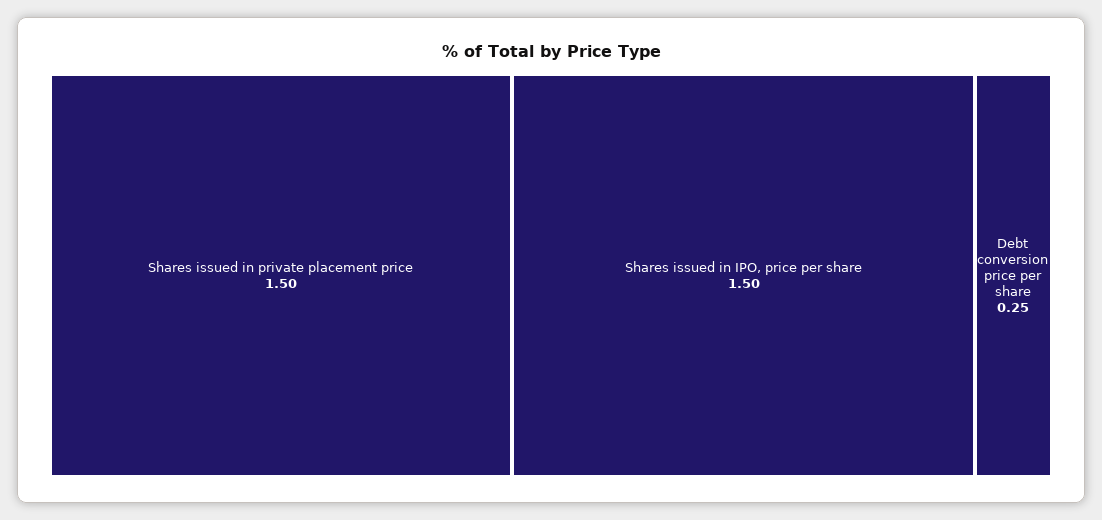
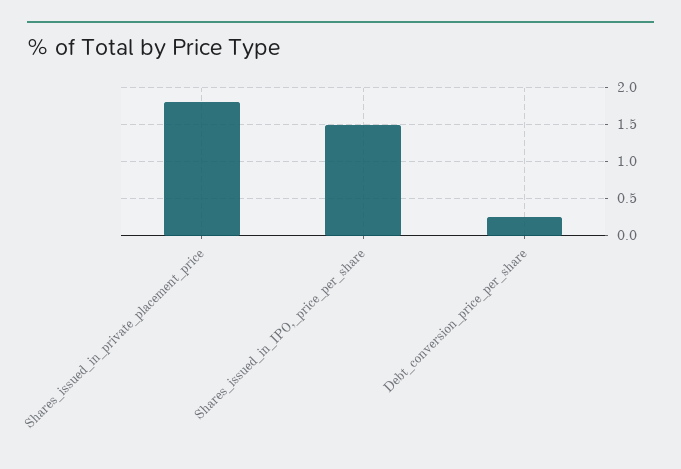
  {
-   "Shares issued in private placement price": 1.5,
+   "Shares issued in private placement price": 1.8,
    "Shares issued in IPO, price per share": 1.5,
    "Debt conversion price per share": 0.25
  }

